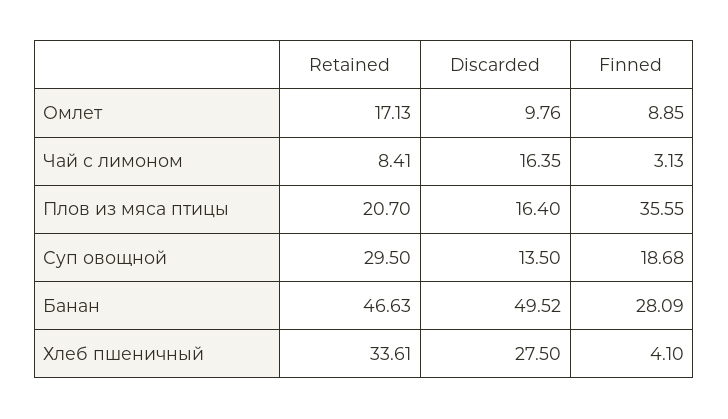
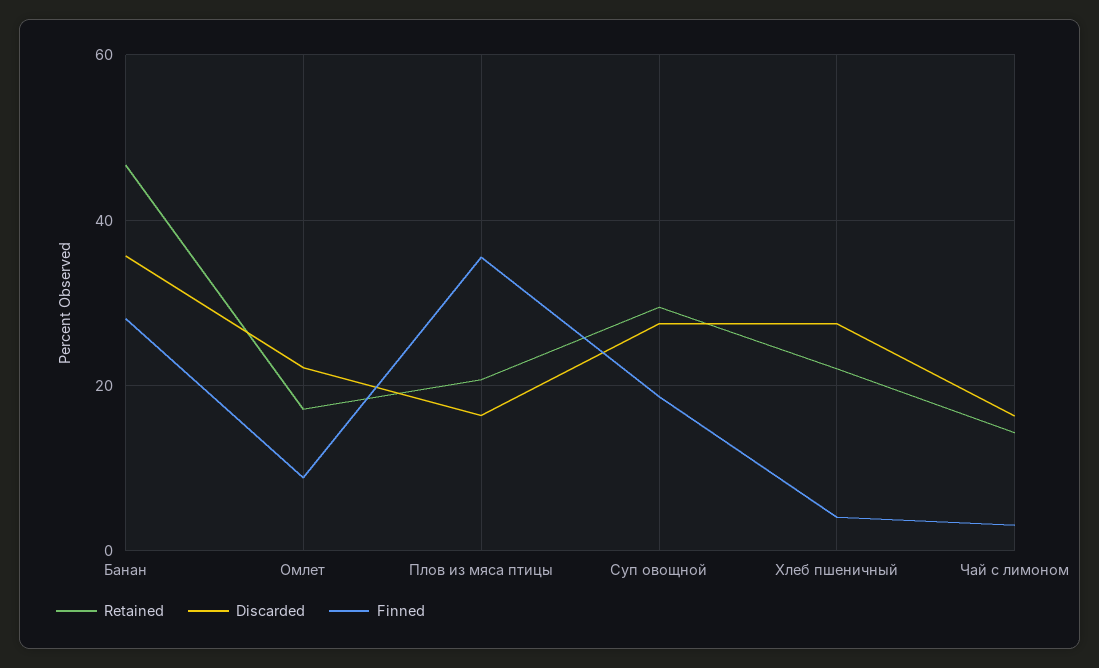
  {
    "Retained": {
      "Омлет": 17.13,
-     "Чай с лимоном": 8.41,
+     "Чай с лимоном": 14,
      "Плов из мяса птицы": 20.7,
      "Суп овощной": 29.5,
      "Банан": 46.63,
-     "Хлеб пшеничный": 33.61
+     "Хлеб пшеничный": 22
    },
    "Discarded": {
-     "Омлет": 9.76,
+     "Омлет": 22,
      "Чай с лимоном": 16.35,
      "Плов из мяса птицы": 16.4,
-     "Суп овощной": 13.5,
+     "Суп овощной": 28,
-     "Банан": 49.52,
+     "Банан": 36,
      "Хлеб пшеничный": 27.5
    },
    "Finned": {
      "Омлет": 8.85,
      "Чай с лимоном": 3.13,
      "Плов из мяса птицы": 35.55,
      "Суп овощной": 18.68,
      "Банан": 28.09,
      "Хлеб пшеничный": 4.1
    }
  }

